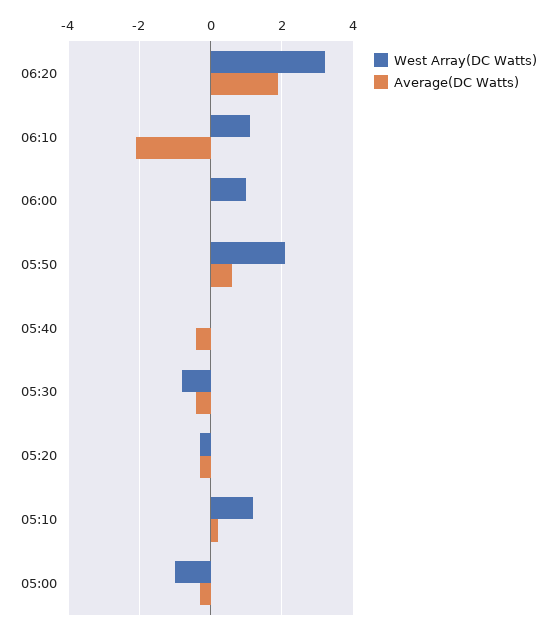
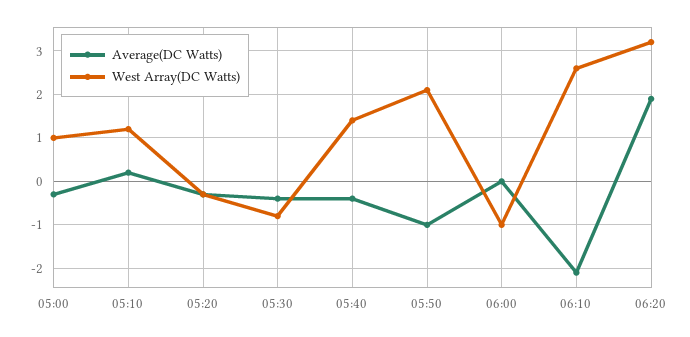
  {
    "West Array(DC Watts)": {
      "06:20": 3,
-     "06:10": 1,
+     "06:10": 2.5,
-     "06:00": 1,
+     "06:00": -1,
      "05:50": 2,
-     "05:40": 0,
+     "05:40": 1.5,
      "05:30": -1,
      "05:20": -0.5,
      "05:10": 1,
-     "05:00": -1
+     "05:00": 1
    },
    "Average(DC Watts)": {
      "06:20": 2,
      "06:10": -2,
      "06:00": 0,
-     "05:50": 0.5,
+     "05:50": -1,
      "05:40": -0.5,
      "05:30": -0.5,
      "05:20": -0.5,
      "05:10": 0,
      "05:00": -0.5
    }
  }

